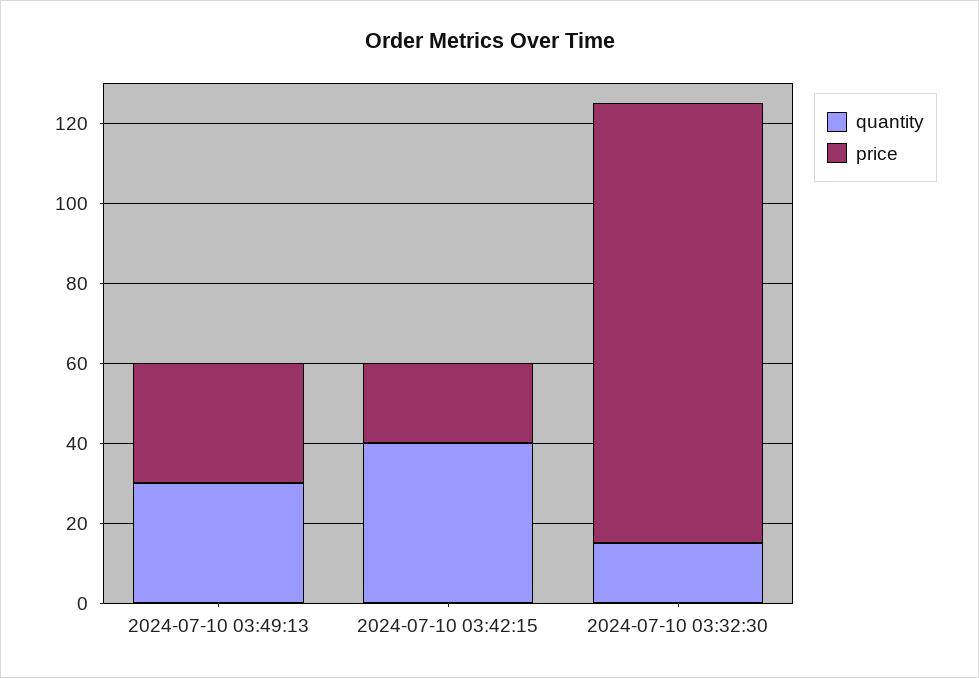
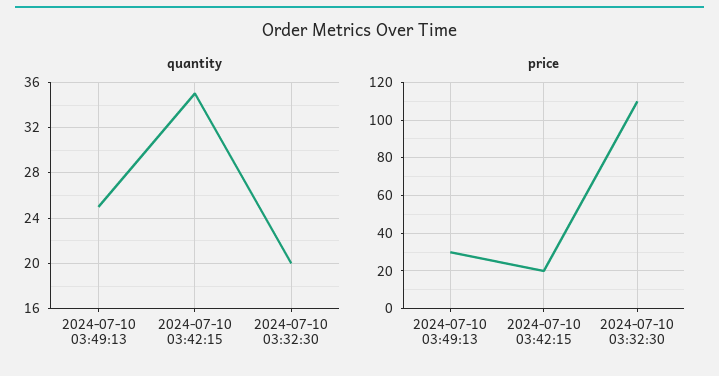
  {
    "quantity": {
-     "2024-07-10 03:49:13": 30,
+     "2024-07-10 03:49:13": 25,
-     "2024-07-10 03:42:15": 40,
+     "2024-07-10 03:42:15": 35,
-     "2024-07-10 03:32:30": 15
+     "2024-07-10 03:32:30": 20
    },
    "price": {
      "2024-07-10 03:49:13": 30,
      "2024-07-10 03:42:15": 20,
      "2024-07-10 03:32:30": 110
    }
  }

